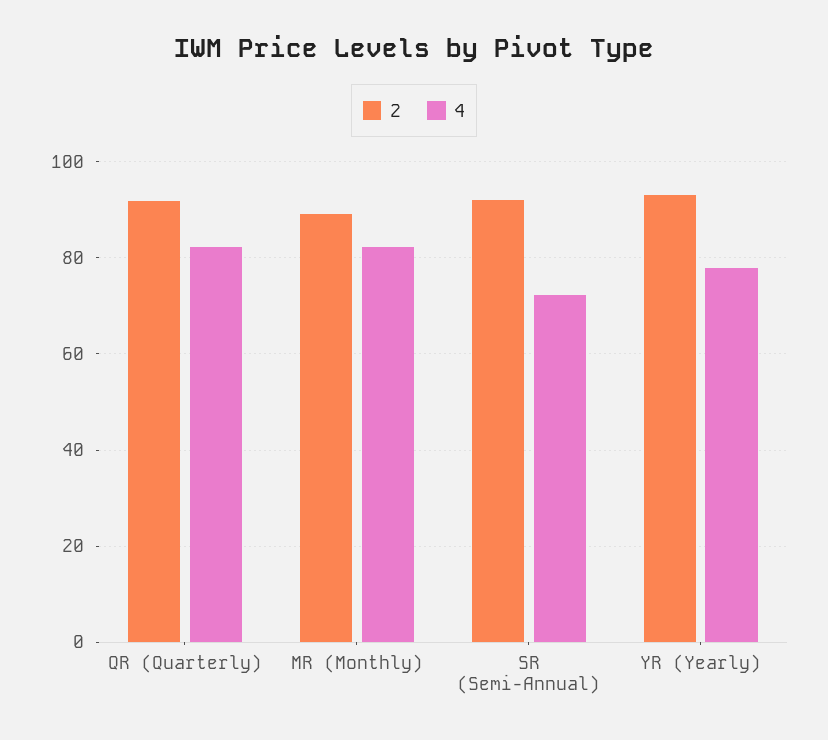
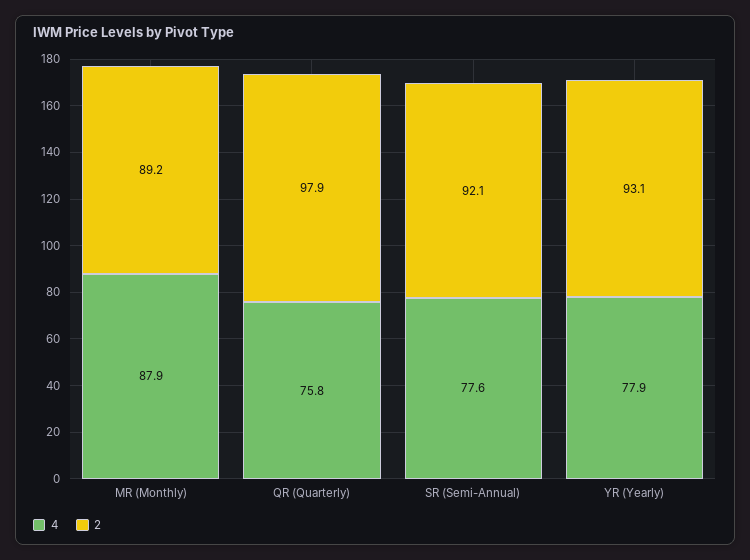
  {
    "2": {
-     "QR (Quarterly)": 92,
+     "QR (Quarterly)": 97.9,
      "MR (Monthly)": 89.2,
      "SR (Semi-Annual)": 92.1,
      "YR (Yearly)": 93.1
    },
    "4": {
-     "QR (Quarterly)": 82,
+     "QR (Quarterly)": 75.8,
-     "MR (Monthly)": 82,
+     "MR (Monthly)": 87.9,
-     "SR (Semi-Annual)": 72,
+     "SR (Semi-Annual)": 77.6,
      "YR (Yearly)": 77.9
    }
  }

